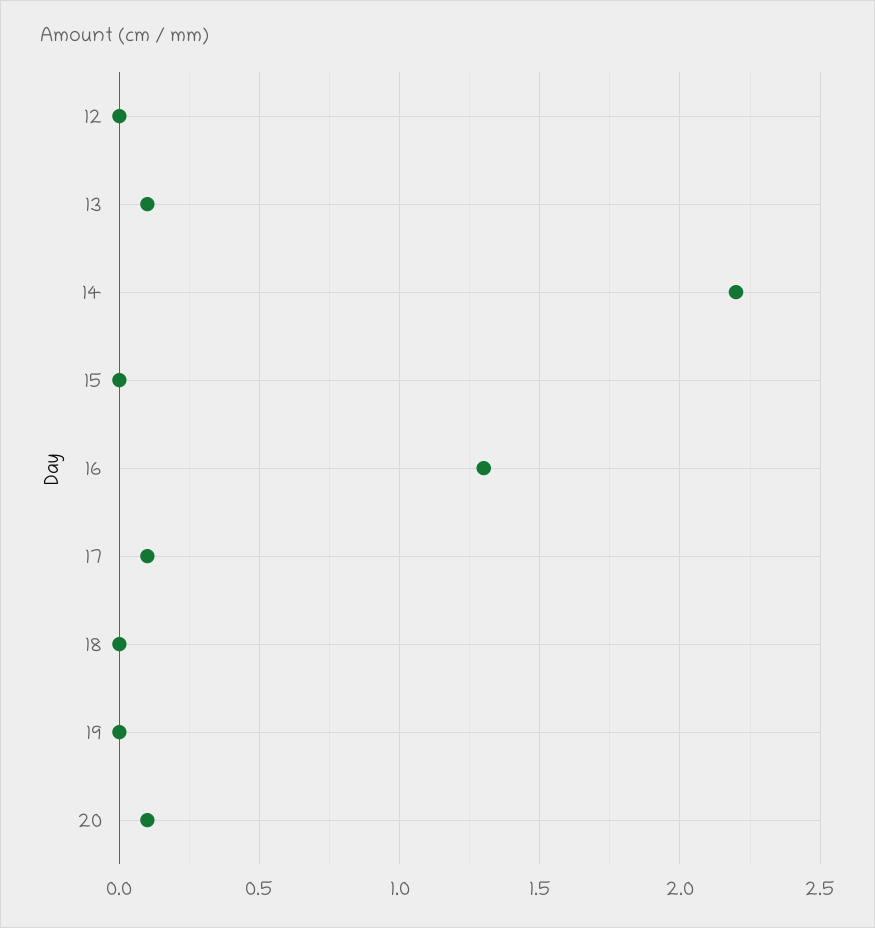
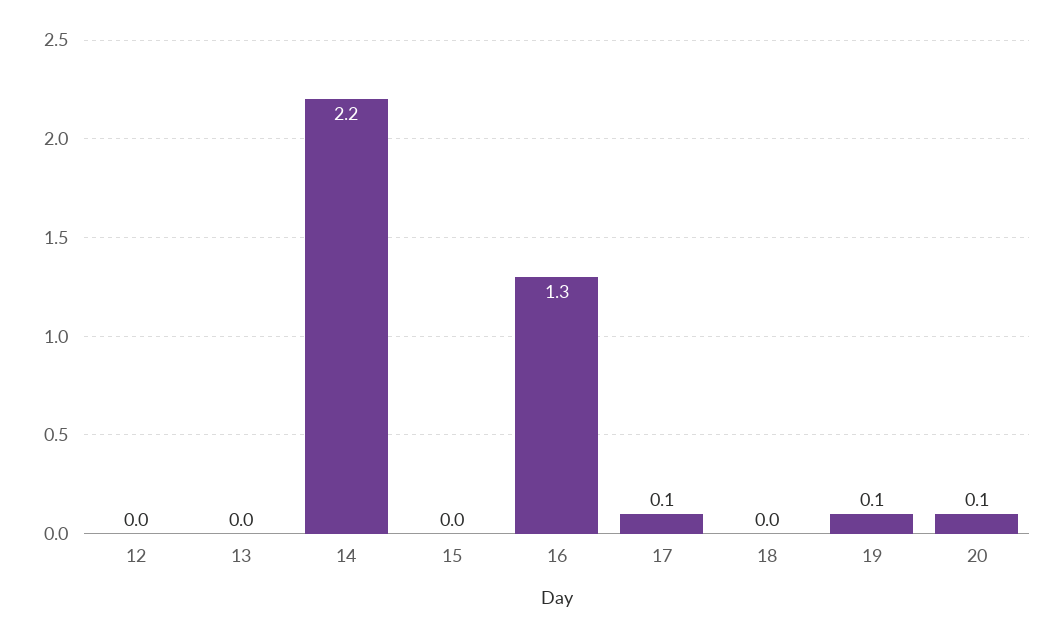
  {
    "12": 0,
-   "13": 0.1,
+   "13": 0,
    "14": 2.2,
    "15": 0,
    "16": 1.3,
    "17": 0.1,
    "18": 0,
-   "19": 0,
+   "19": 0.1,
    "20": 0.1
  }

